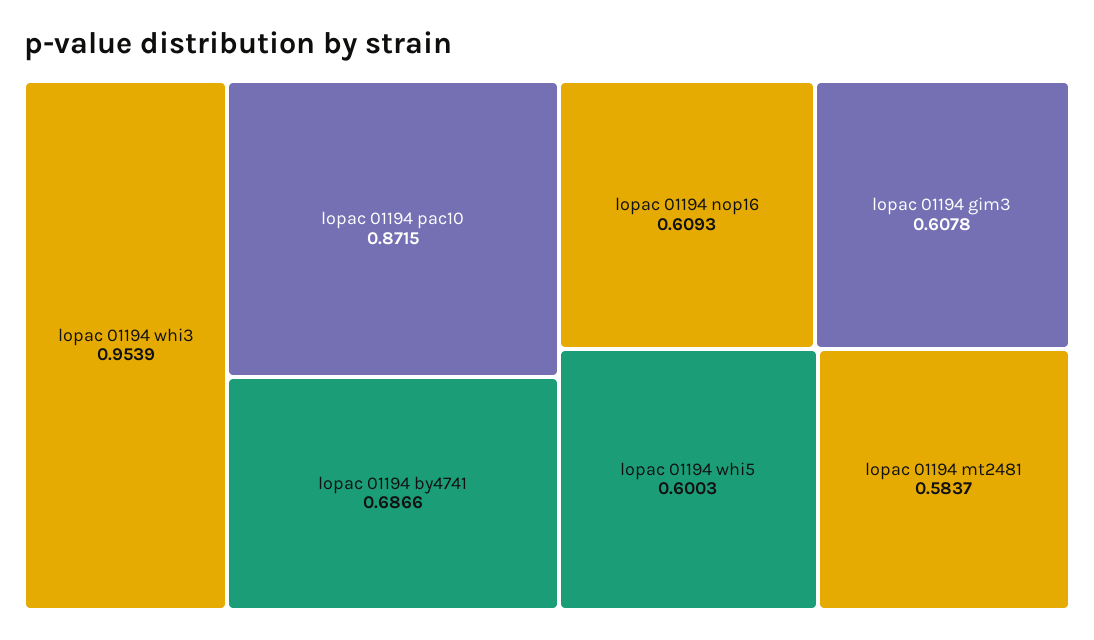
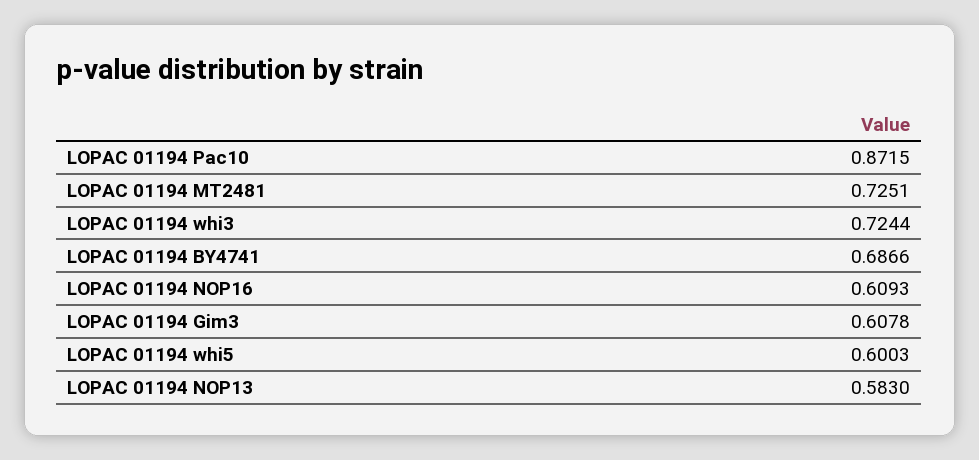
  {
-   "lopac 01194 whi3": 0.9539,
+   "lopac 01194 whi3": 0.7244,
    "lopac 01194 pac10": 0.8715,
    "lopac 01194 by4741": 0.6866,
    "lopac 01194 nop16": 0.6093,
    "lopac 01194 gim3": 0.6078,
    "lopac 01194 whi5": 0.6003,
-   "lopac 01194 mt2481": 0.5837
+   "lopac 01194 mt2481": 0.7251,
+   "LOPAC 01194 NOP13": 0.583
  }

